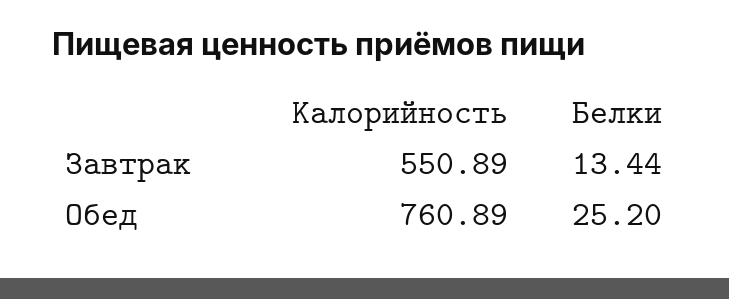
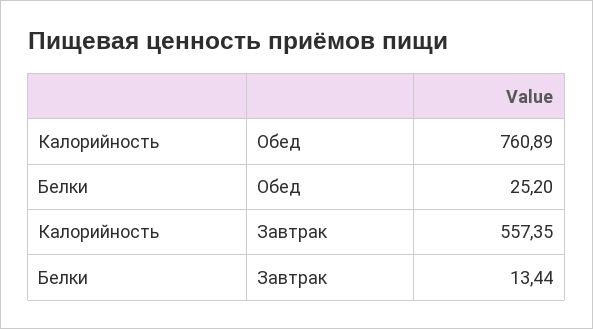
  {
    "Калорийность": {
-     "Завтрак": 550.89,
+     "Завтрак": 557.35,
      "Обед": 760.89
    },
    "Белки": {
      "Завтрак": 13.44,
      "Обед": 25.2
    }
  }

